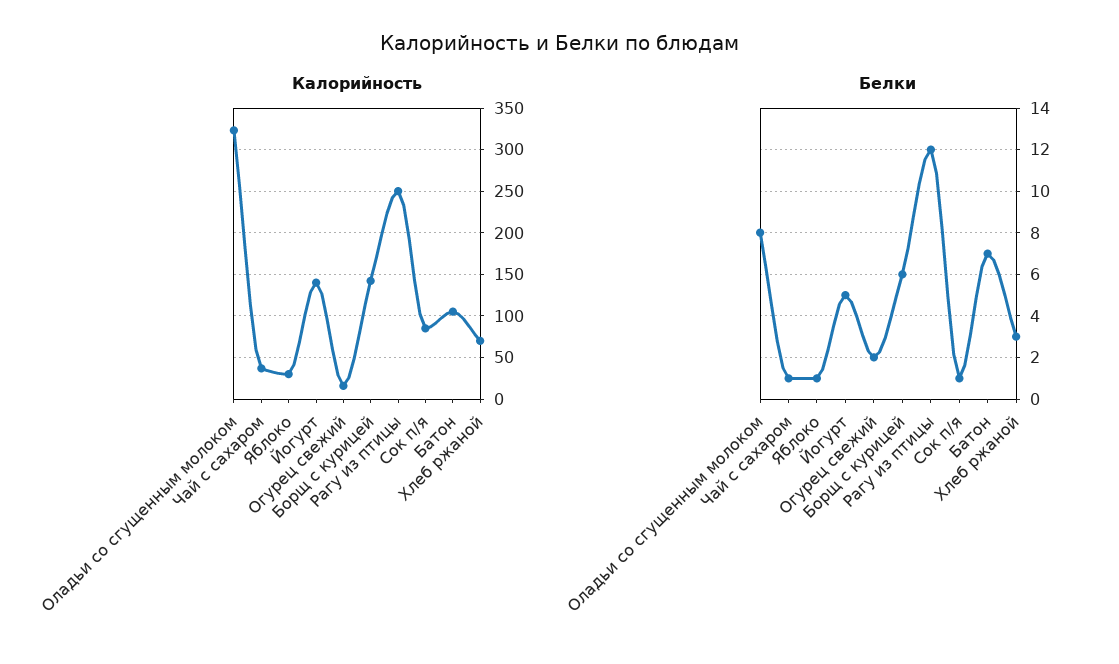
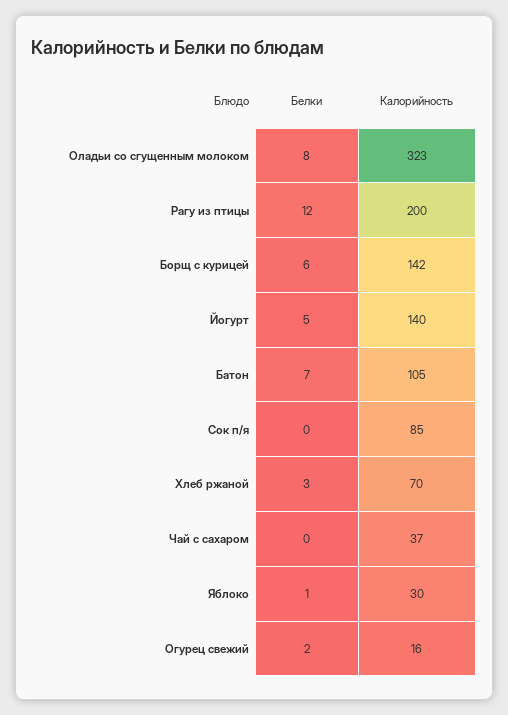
  {
    "Калорийность": {
      "Оладьи со сгущенным молоком": 323,
      "Чай с сахаром": 37,
      "Яблоко": 30,
      "Йогурт": 140,
      "Огурец свежий": 16,
      "Борщ с курицей": 142,
-     "Рагу из птицы": 250,
+     "Рагу из птицы": 200,
      "Сок п/я": 85,
      "Батон": 105,
      "Хлеб ржаной": 70
    },
    "Белки": {
      "Оладьи со сгущенным молоком": 8,
-     "Чай с сахаром": 1,
+     "Чай с сахаром": 0,
      "Яблоко": 1,
      "Йогурт": 5,
      "Огурец свежий": 2,
      "Борщ с курицей": 6,
      "Рагу из птицы": 12,
-     "Сок п/я": 1,
+     "Сок п/я": 0,
      "Батон": 7,
      "Хлеб ржаной": 3
    }
  }

